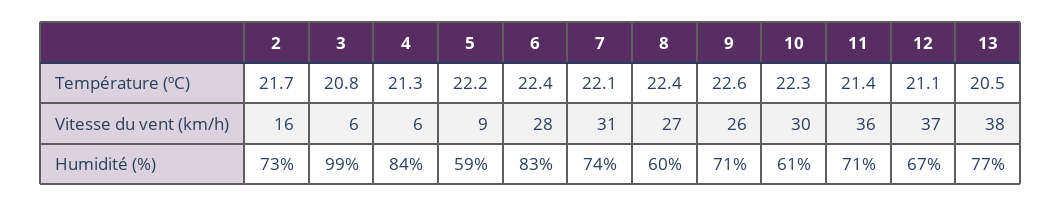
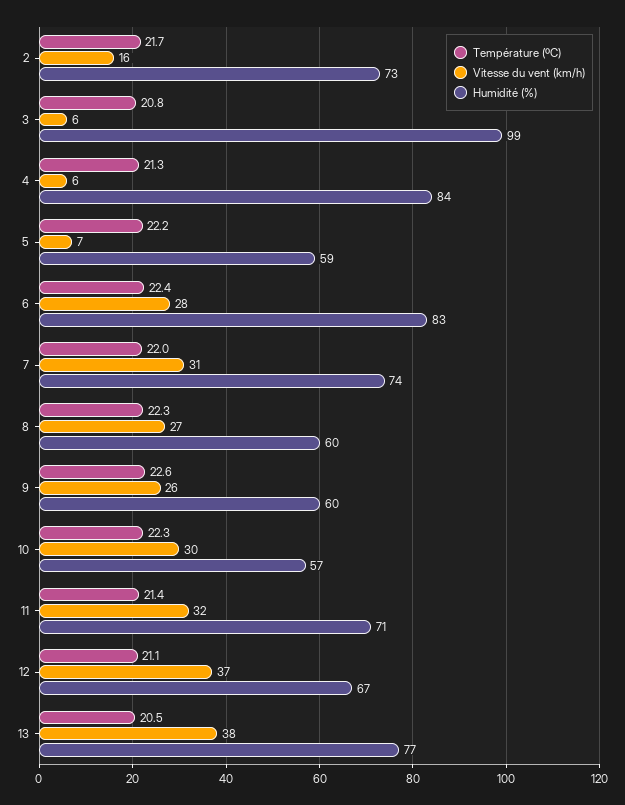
  {
    "Température (ºC)": {
      "2": 21.7,
      "3": 20.8,
      "4": 21.3,
      "5": 22.2,
      "6": 22.4,
-     "7": 22.1,
+     "7": 22,
-     "8": 22.4,
+     "8": 22.3,
      "9": 22.6,
      "10": 22.3,
      "11": 21.4,
      "12": 21.1,
      "13": 20.5
    },
    "Vitesse du vent (km/h)": {
      "2": 16,
      "3": 6,
      "4": 6,
-     "5": 9,
+     "5": 7,
      "6": 28,
      "7": 31,
      "8": 27,
      "9": 26,
      "10": 30,
-     "11": 36,
+     "11": 32,
      "12": 37,
      "13": 38
    },
    "Humidité (%)": {
      "2": 73,
      "3": 99,
      "4": 84,
      "5": 59,
      "6": 83,
      "7": 74,
      "8": 60,
-     "9": 71,
+     "9": 60,
-     "10": 61,
+     "10": 57,
      "11": 71,
      "12": 67,
      "13": 77
    }
  }

